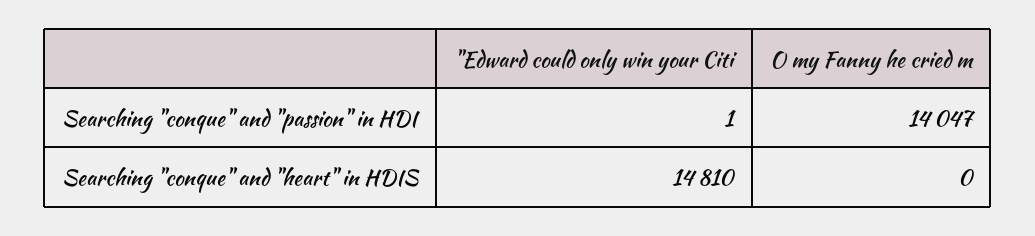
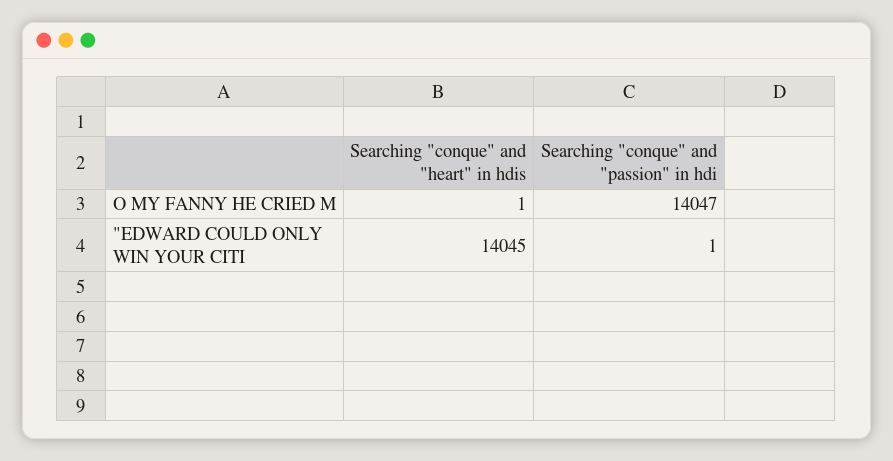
  {
    "\"Edward could only win your Citi": {
      "Searching \"conque\" and \"passion\" in HDI": 1,
-     "Searching \"conque\" and \"heart\" in HDIS": 14810
+     "Searching \"conque\" and \"heart\" in HDIS": 14045
    },
    "O my Fanny he cried m": {
      "Searching \"conque\" and \"passion\" in HDI": 14047,
-     "Searching \"conque\" and \"heart\" in HDIS": 0
+     "Searching \"conque\" and \"heart\" in HDIS": 1
    }
  }

